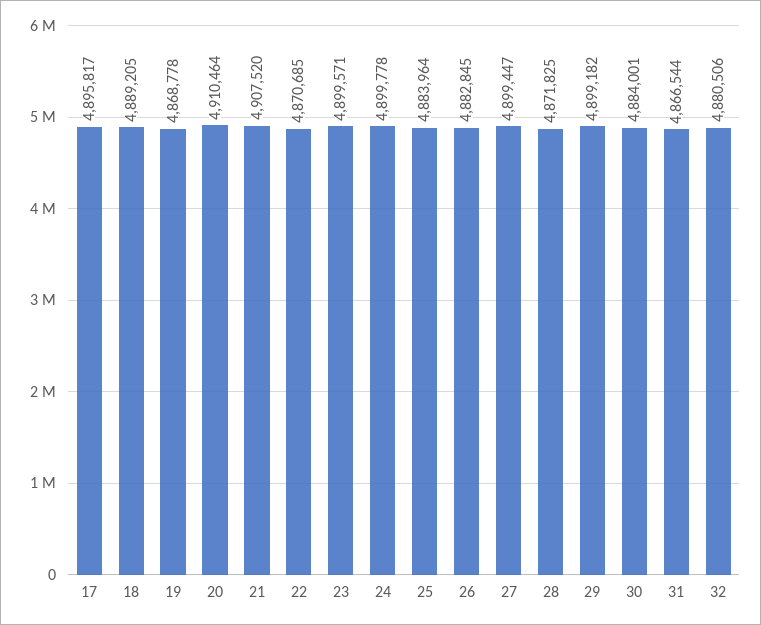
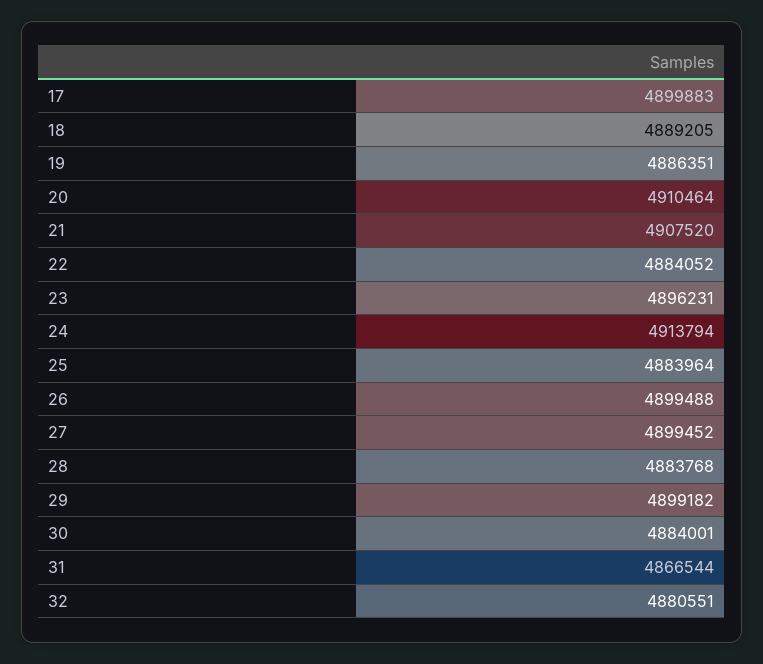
  {
-   "17": 4895817,
+   "17": 4899883,
    "18": 4889205,
-   "19": 4868778,
+   "19": 4886351,
    "20": 4910464,
    "21": 4907520,
-   "22": 4870685,
+   "22": 4884052,
-   "23": 4899571,
+   "23": 4896231,
-   "24": 4899778,
+   "24": 4913794,
    "25": 4883964,
-   "26": 4882845,
+   "26": 4899488,
-   "27": 4899447,
+   "27": 4899452,
-   "28": 4871825,
+   "28": 4883768,
    "29": 4899182,
    "30": 4884001,
    "31": 4866544,
-   "32": 4880506
+   "32": 4880551
  }

